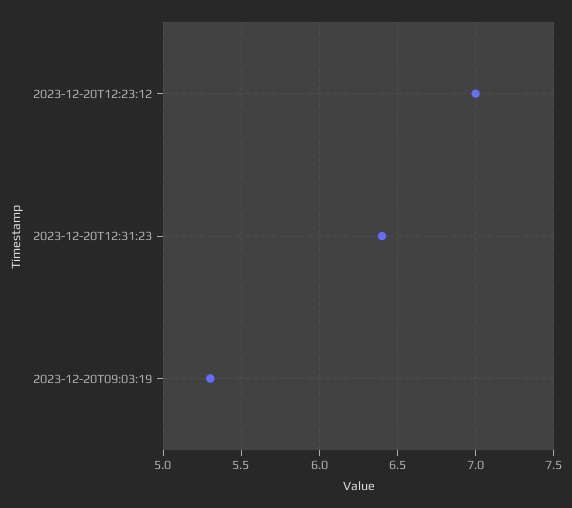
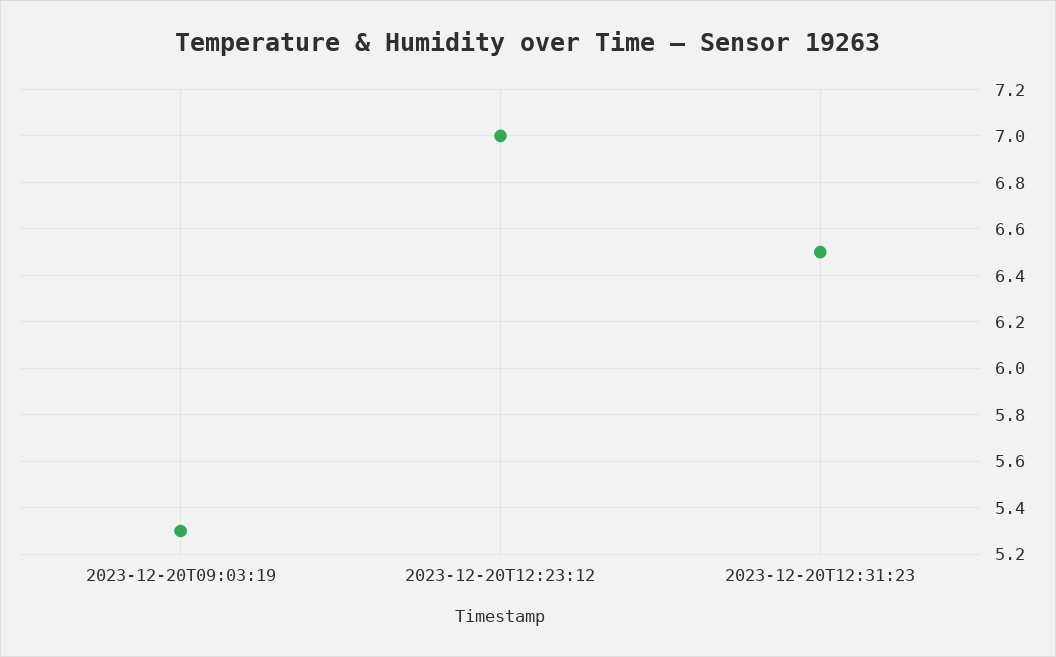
  {
    "2023-12-20T12:23:12": 7,
-   "2023-12-20T12:31:23": 6.4,
+   "2023-12-20T12:31:23": 6.5,
    "2023-12-20T09:03:19": 5.3
  }

